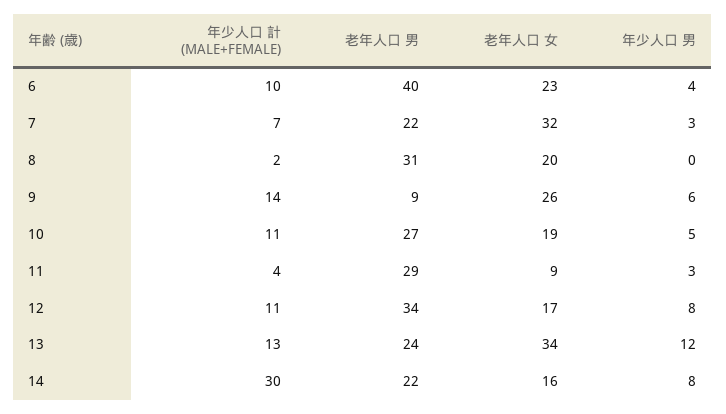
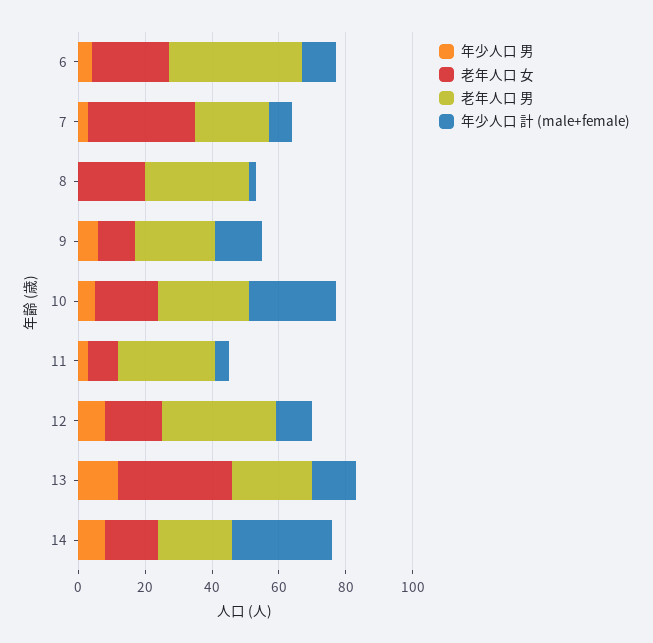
  {
    "年少人口 計 (MALE+FEMALE)": {
      "6": 10,
      "7": 7,
      "8": 2,
      "9": 14,
-     "10": 11,
+     "10": 25,
      "11": 4,
      "12": 11,
      "13": 13,
      "14": 30
    },
    "老年人口 男": {
      "6": 40,
      "7": 22,
      "8": 31,
-     "9": 9,
+     "9": 25,
      "10": 27,
      "11": 29,
      "12": 34,
      "13": 24,
      "14": 22
    },
    "老年人口 女": {
      "6": 23,
      "7": 32,
      "8": 20,
-     "9": 26,
+     "9": 10,
      "10": 19,
      "11": 9,
      "12": 17,
      "13": 34,
      "14": 16
    },
    "年少人口 男": {
      "6": 4,
      "7": 3,
      "8": 0,
      "9": 6,
      "10": 5,
      "11": 3,
      "12": 8,
      "13": 12,
      "14": 8
    }
  }

